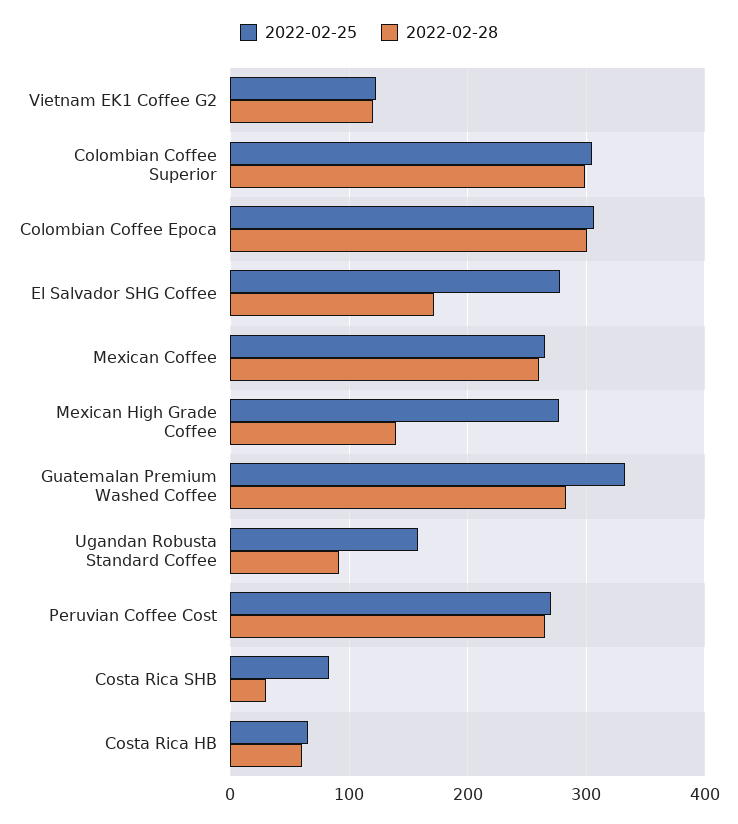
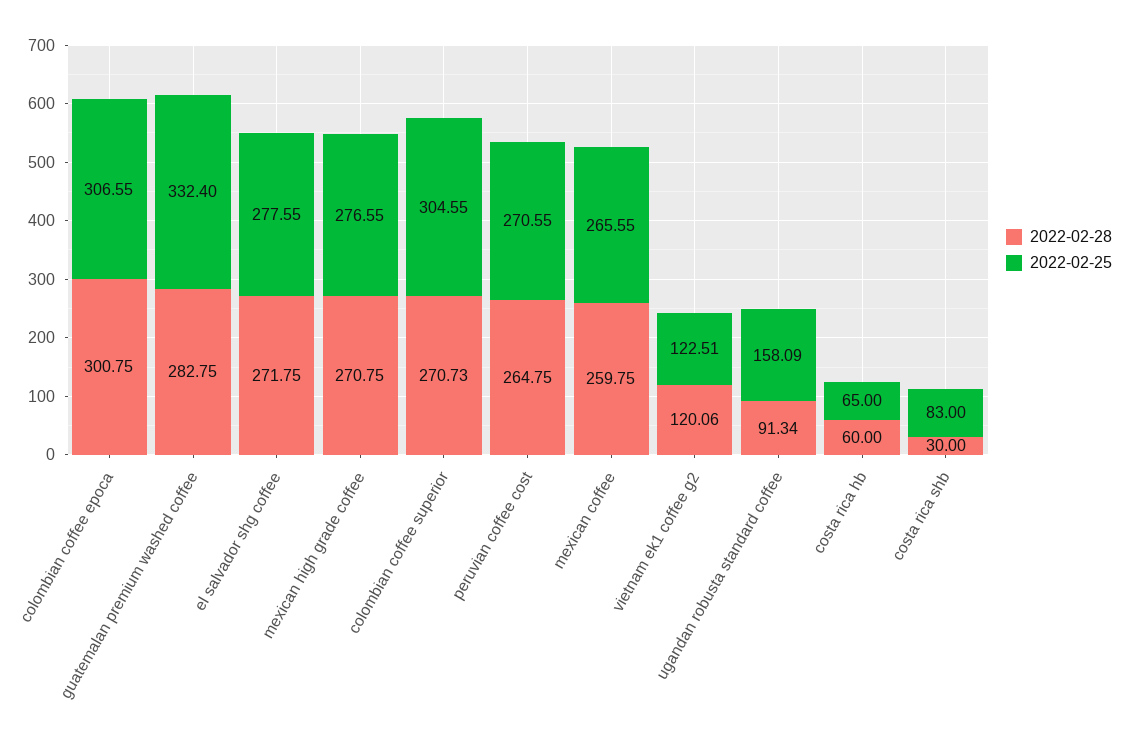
  {
    "2022-02-25": {
      "Vietnam EK1 Coffee G2": 122.51,
      "Colombian Coffee Superior": 304.55,
      "Colombian Coffee Epoca": 306.55,
      "El Salvador SHG Coffee": 277.55,
      "Mexican Coffee": 265.55,
      "Mexican High Grade Coffee": 276.55,
      "Guatemalan Premium Washed Coffee": 332.4,
      "Ugandan Robusta Standard Coffee": 158.09,
      "Peruvian Coffee Cost": 270.55,
      "Costa Rica SHB": 83,
      "Costa Rica HB": 65
    },
    "2022-02-28": {
      "Vietnam EK1 Coffee G2": 120.06,
-     "Colombian Coffee Superior": 300,
+     "Colombian Coffee Superior": 270.73,
      "Colombian Coffee Epoca": 300.75,
-     "El Salvador SHG Coffee": 170,
+     "El Salvador SHG Coffee": 271.75,
      "Mexican Coffee": 259.75,
-     "Mexican High Grade Coffee": 140,
+     "Mexican High Grade Coffee": 270.75,
      "Guatemalan Premium Washed Coffee": 282.75,
      "Ugandan Robusta Standard Coffee": 91.34,
      "Peruvian Coffee Cost": 264.75,
      "Costa Rica SHB": 30,
      "Costa Rica HB": 60
    }
  }

